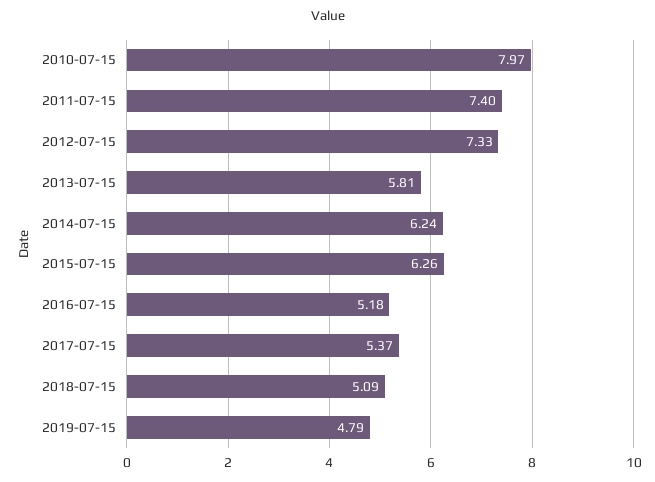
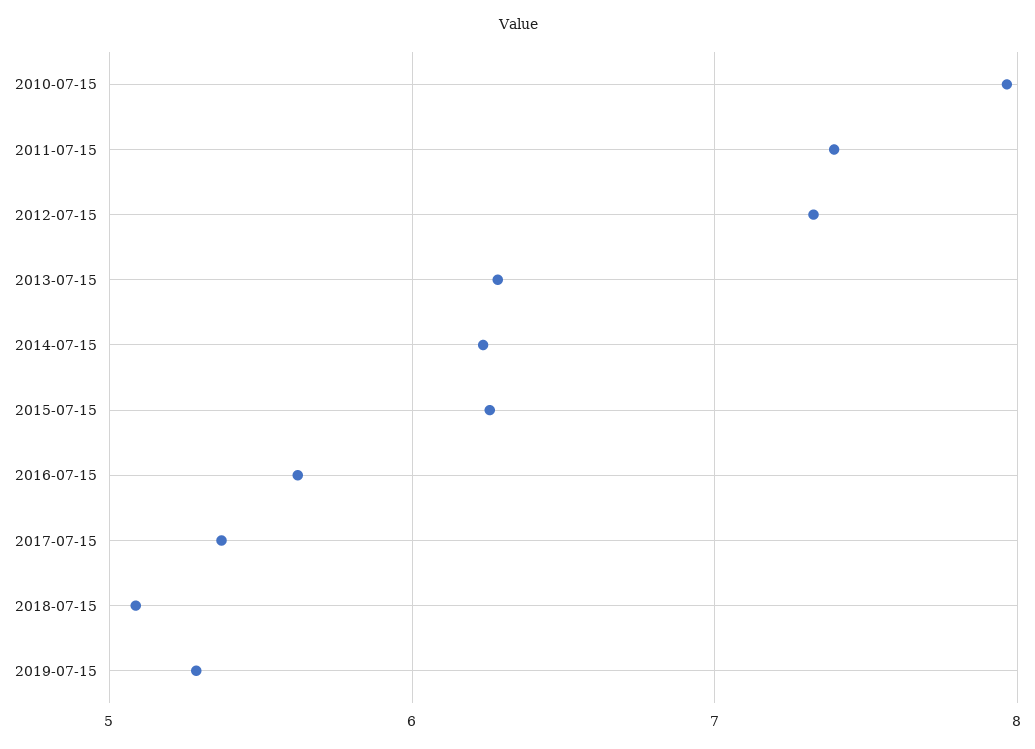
  {
    "2010-07-15": 7.97,
    "2011-07-15": 7.4,
    "2012-07-15": 7.33,
-   "2013-07-15": 5.81,
+   "2013-07-15": 6.3,
    "2014-07-15": 6.24,
    "2015-07-15": 6.26,
-   "2016-07-15": 5.18,
+   "2016-07-15": 5.6,
    "2017-07-15": 5.37,
    "2018-07-15": 5.09,
-   "2019-07-15": 4.79
+   "2019-07-15": 5.3
  }

